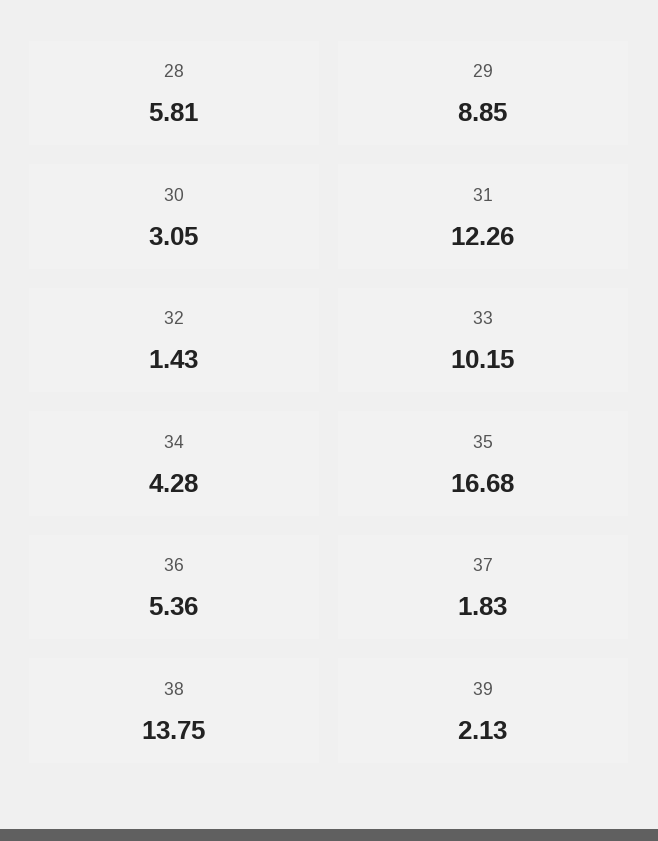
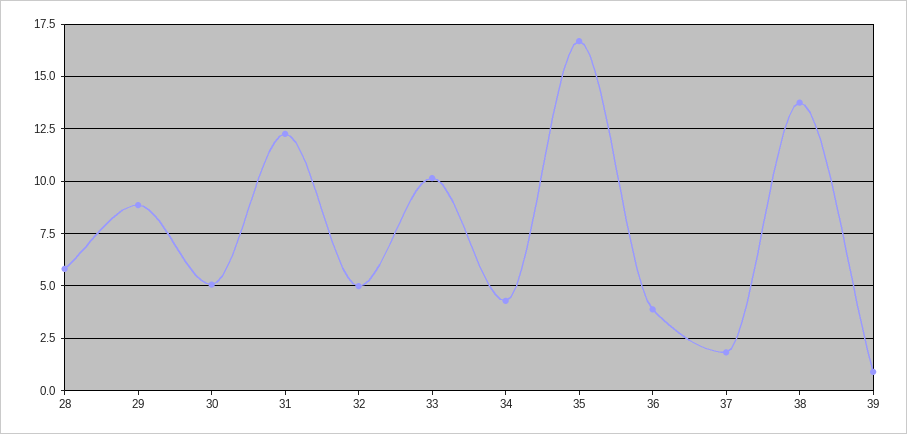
  {
    "28": 5.81,
    "29": 8.85,
-   "30": 3.05,
+   "30": 5,
    "31": 12.26,
-   "32": 1.43,
+   "32": 5,
    "33": 10.15,
    "34": 4.28,
    "35": 16.68,
-   "36": 5.36,
+   "36": 4,
    "37": 1.83,
    "38": 13.75,
-   "39": 2.13
+   "39": 1
  }

